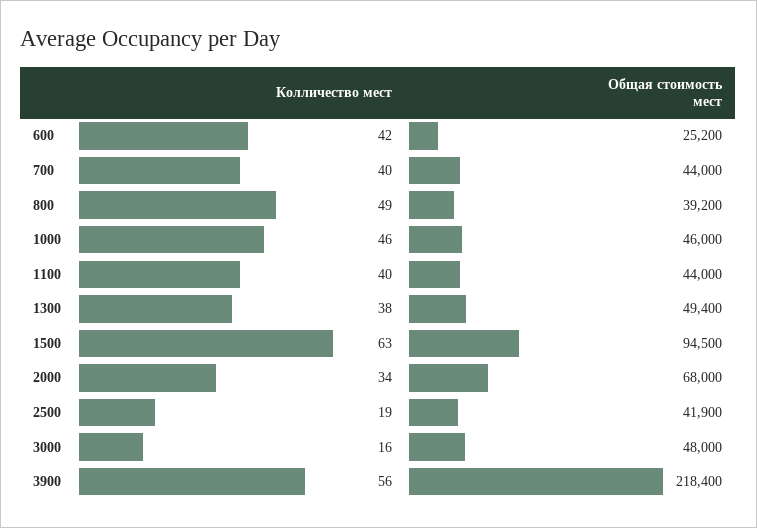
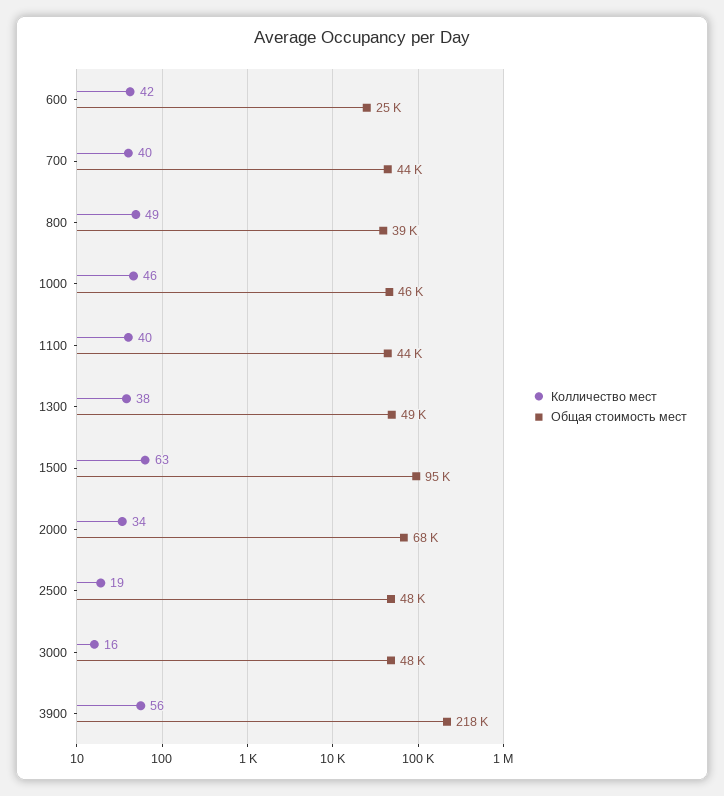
  {
    "Колличество мест": {
      "600": 42,
      "700": 40,
      "800": 49,
      "1000": 46,
      "1100": 40,
      "1300": 38,
      "1500": 63,
      "2000": 34,
      "2500": 19,
      "3000": 16,
      "3900": 56
    },
    "Общая стоимость мест": {
      "600": 25200,
      "700": 44000,
      "800": 39200,
      "1000": 46000,
      "1100": 44000,
      "1300": 49400,
      "1500": 94500,
      "2000": 68000,
-     "2500": 41900,
+     "2500": 48000,
      "3000": 48000,
      "3900": 218400
    }
  }

